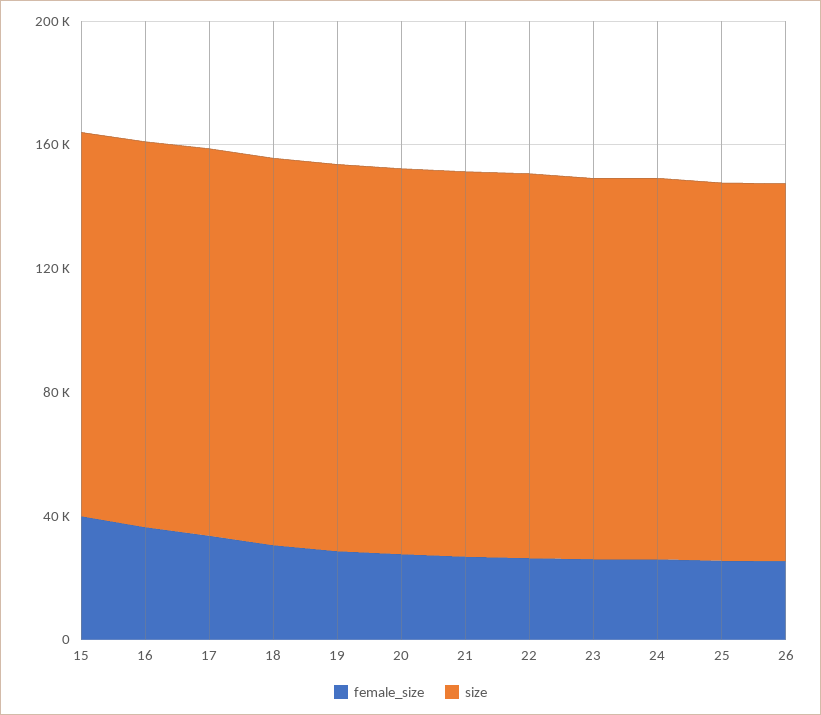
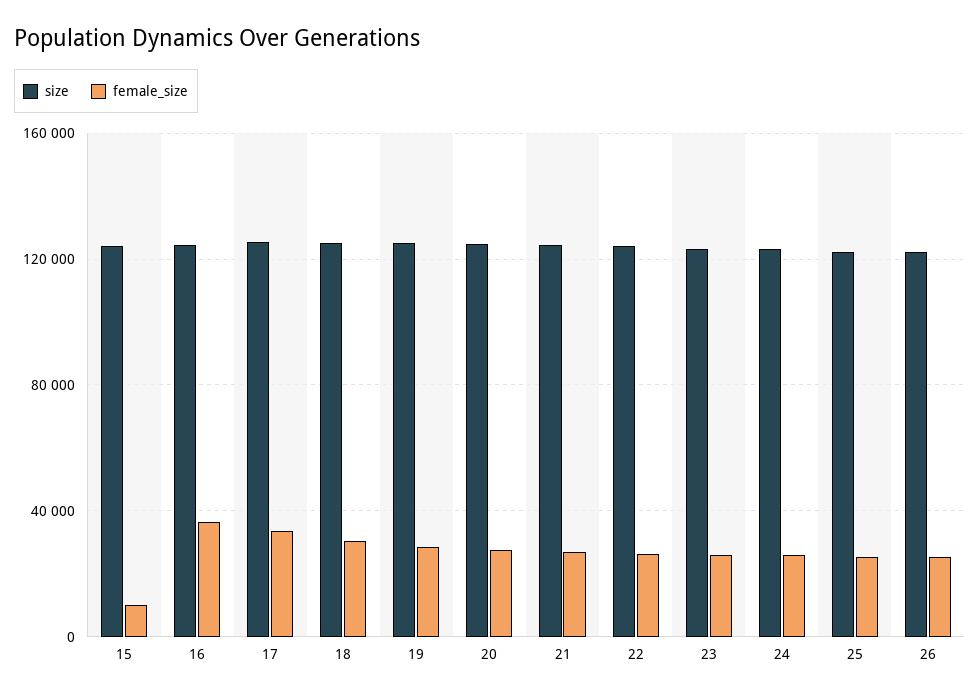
  {
    "female_size": {
-     "15": 40000,
+     "15": 10000,
      "16": 35000,
      "17": 35000,
      "18": 30000,
      "19": 30000,
      "20": 30000,
      "21": 25000,
      "22": 25000,
      "23": 25000,
      "24": 25000,
      "25": 25000,
      "26": 25000
    },
    "size": {
      "15": 125000,
      "16": 125000,
      "17": 125000,
      "18": 125000,
      "19": 125000,
      "20": 125000,
      "21": 125000,
      "22": 125000,
      "23": 125000,
      "24": 125000,
      "25": 120000,
      "26": 120000
    }
  }

